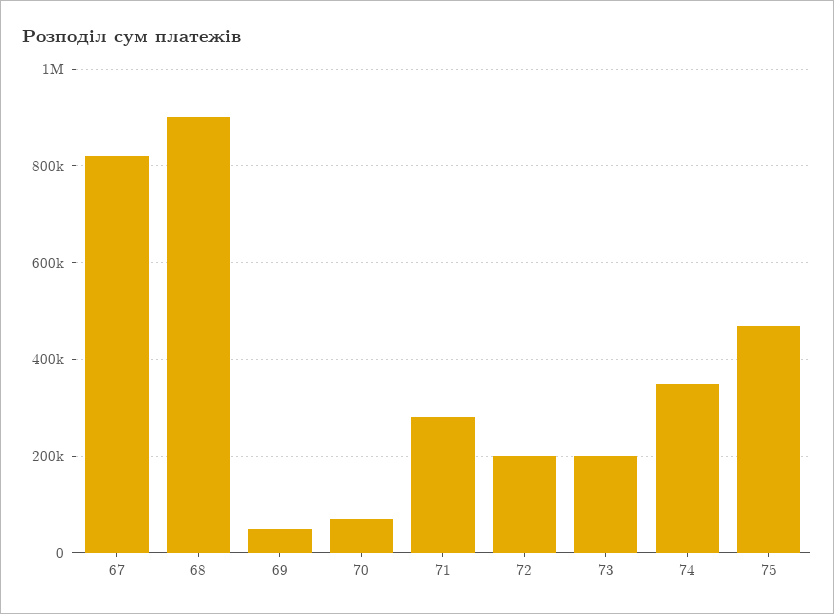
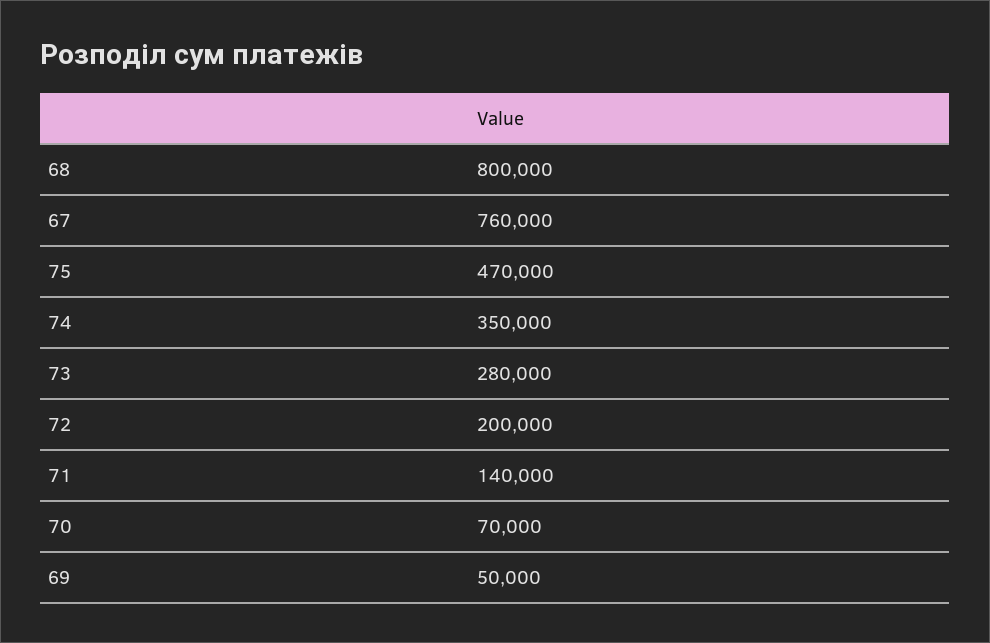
  {
-   "67": 820000,
+   "67": 760000,
-   "68": 900000,
+   "68": 800000,
    "69": 50000,
    "70": 70000,
-   "71": 280000,
+   "71": 140000,
    "72": 200000,
-   "73": 200000,
+   "73": 280000,
    "74": 350000,
    "75": 470000
  }

